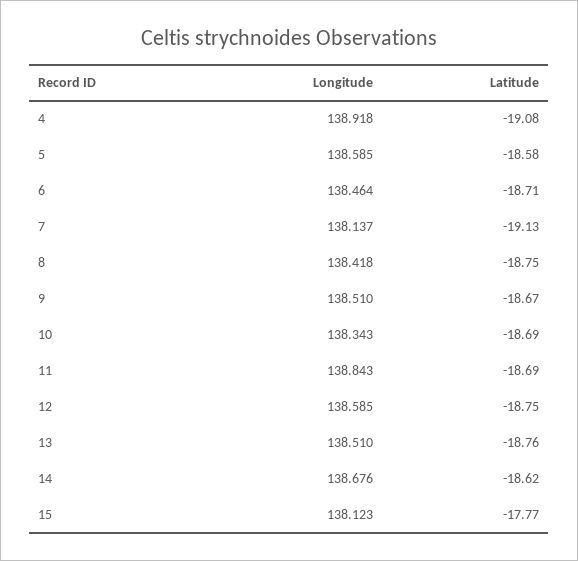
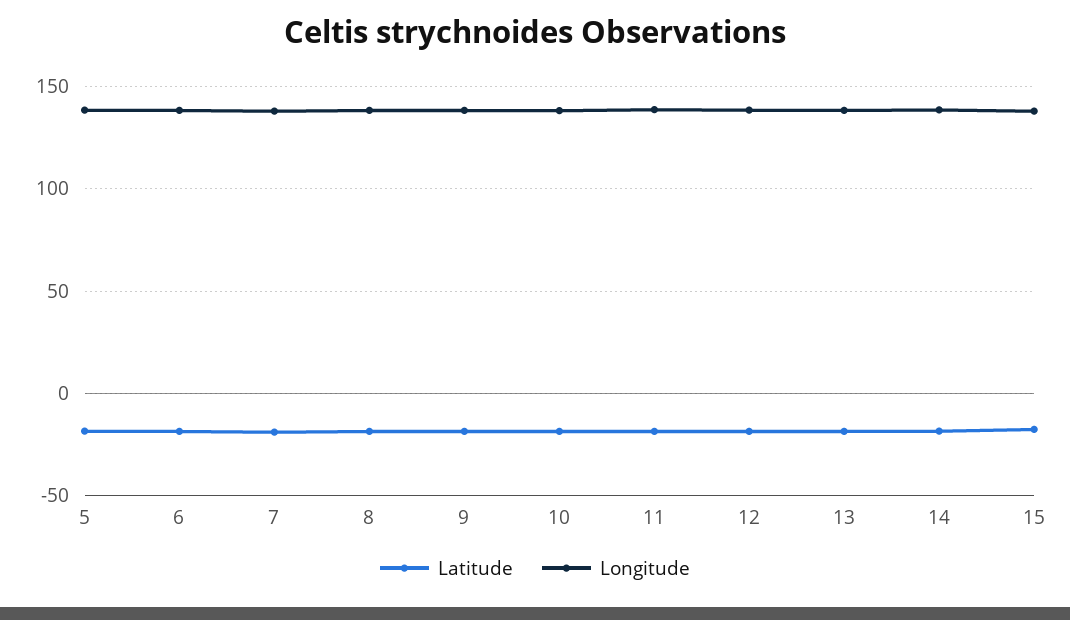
  {
    "Longitude": {
-     "4": 138.918,
      "5": 138.585,
      "6": 138.464,
      "7": 138.137,
      "8": 138.418,
      "9": 138.51,
      "10": 138.343,
      "11": 138.843,
      "12": 138.585,
      "13": 138.51,
      "14": 138.676,
      "15": 138.123
    },
    "Latitude": {
-     "4": -19.08,
      "5": -18.58,
      "6": -18.71,
      "7": -19.13,
      "8": -18.75,
      "9": -18.67,
      "10": -18.69,
      "11": -18.69,
      "12": -18.75,
      "13": -18.76,
      "14": -18.62,
      "15": -17.77
    }
  }

